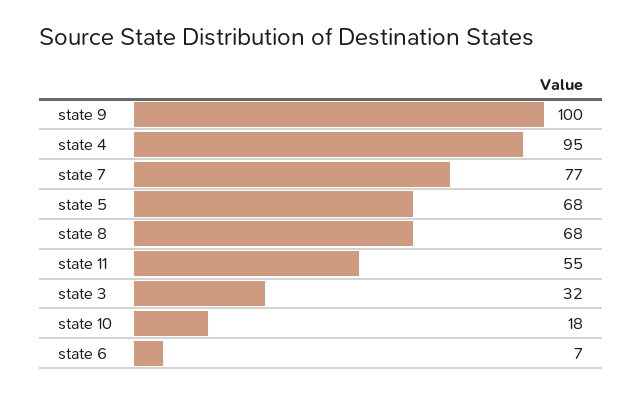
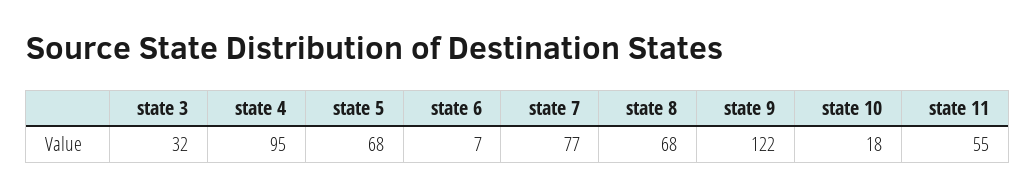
  {
-   "state 9": 100,
+   "state 9": 122,
    "state 4": 95,
    "state 7": 77,
    "state 5": 68,
    "state 8": 68,
    "state 11": 55,
    "state 3": 32,
    "state 10": 18,
    "state 6": 7
  }

